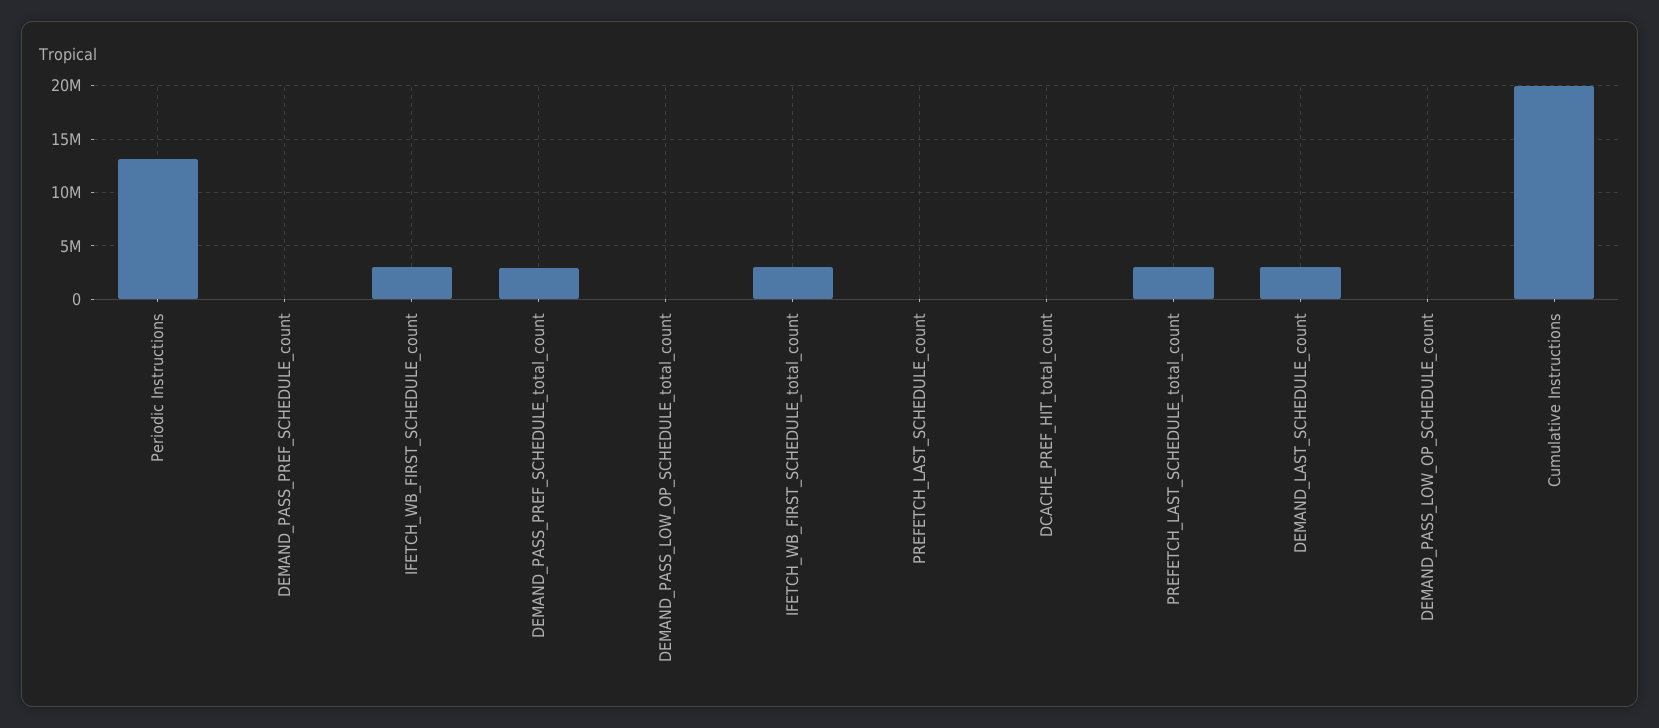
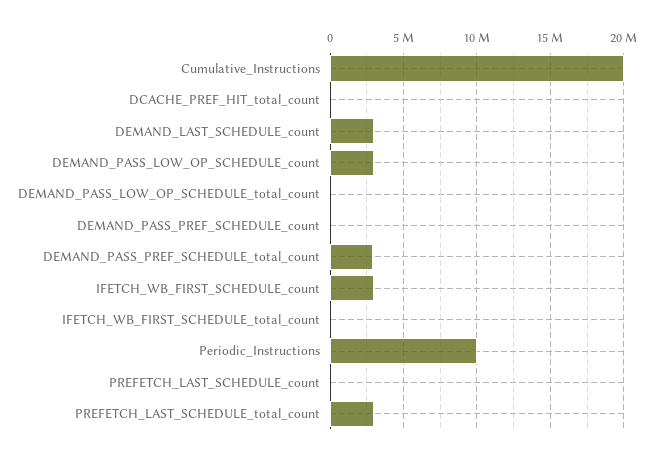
  {
-   "Periodic Instructions": 13000000,
+   "Periodic Instructions": 10000000,
    "DEMAND_PASS_PREF_SCHEDULE_count": 0,
    "IFETCH_WB_FIRST_SCHEDULE_count": 3000000,
    "DEMAND_PASS_PREF_SCHEDULE_total_count": 3000000,
    "DEMAND_PASS_LOW_OP_SCHEDULE_total_count": 0,
-   "IFETCH_WB_FIRST_SCHEDULE_total_count": 3000000,
+   "IFETCH_WB_FIRST_SCHEDULE_total_count": 0,
    "PREFETCH_LAST_SCHEDULE_count": 0,
    "DCACHE_PREF_HIT_total_count": 0,
    "PREFETCH_LAST_SCHEDULE_total_count": 3000000,
    "DEMAND_LAST_SCHEDULE_count": 3000000,
-   "DEMAND_PASS_LOW_OP_SCHEDULE_count": 0,
+   "DEMAND_PASS_LOW_OP_SCHEDULE_count": 3000000,
    "Cumulative Instructions": 20000000
  }

